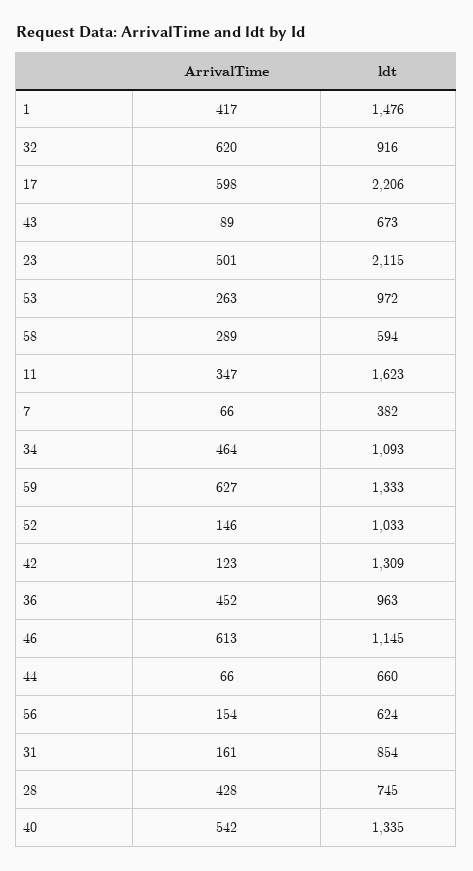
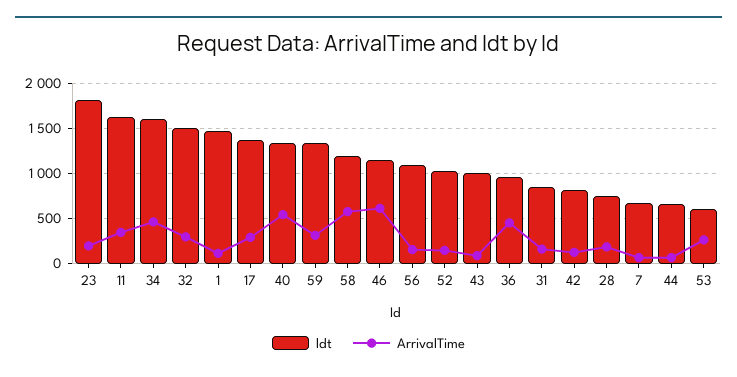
  {
    "ArrivalTime": {
-     "1": 417,
+     "1": 100,
-     "32": 620,
+     "32": 300,
-     "17": 598,
+     "17": 300,
      "43": 89,
-     "23": 501,
+     "23": 200,
      "53": 263,
-     "58": 289,
+     "58": 600,
      "11": 347,
      "7": 66,
      "34": 464,
-     "59": 627,
+     "59": 300,
      "52": 146,
      "42": 123,
      "36": 452,
      "46": 613,
      "44": 66,
      "56": 154,
      "31": 161,
-     "28": 428,
+     "28": 200,
      "40": 542
    },
    "ldt": {
      "1": 1476,
-     "32": 916,
+     "32": 1500,
-     "17": 2206,
+     "17": 1400,
-     "43": 673,
+     "43": 1000,
-     "23": 2115,
+     "23": 1800,
-     "53": 972,
+     "53": 600,
-     "58": 594,
+     "58": 1200,
      "11": 1623,
-     "7": 382,
+     "7": 700,
-     "34": 1093,
+     "34": 1600,
      "59": 1333,
      "52": 1033,
-     "42": 1309,
+     "42": 800,
      "36": 963,
      "46": 1145,
      "44": 660,
-     "56": 624,
+     "56": 1100,
      "31": 854,
      "28": 745,
      "40": 1335
    }
  }

